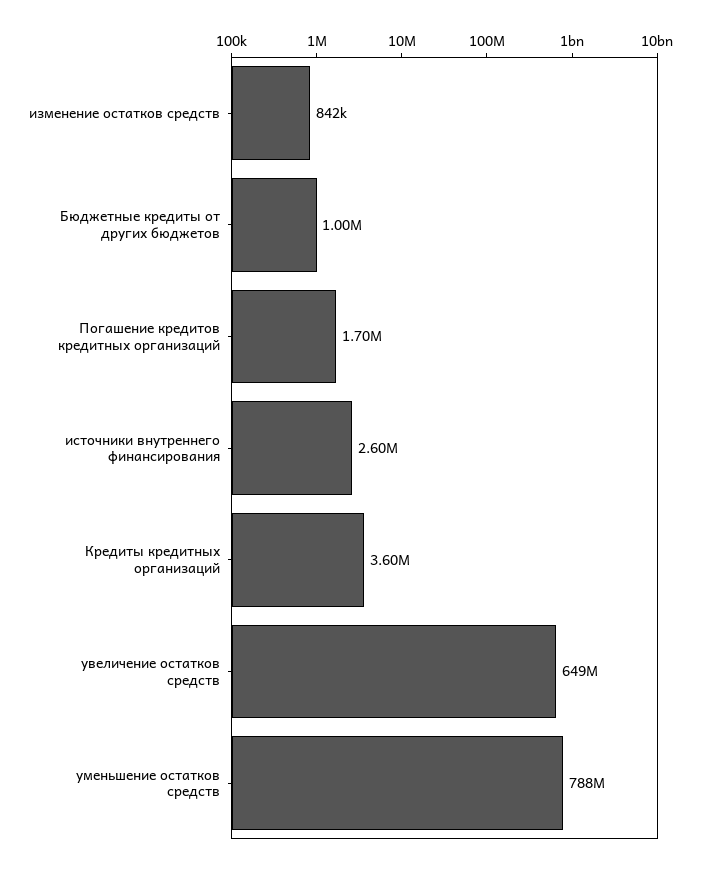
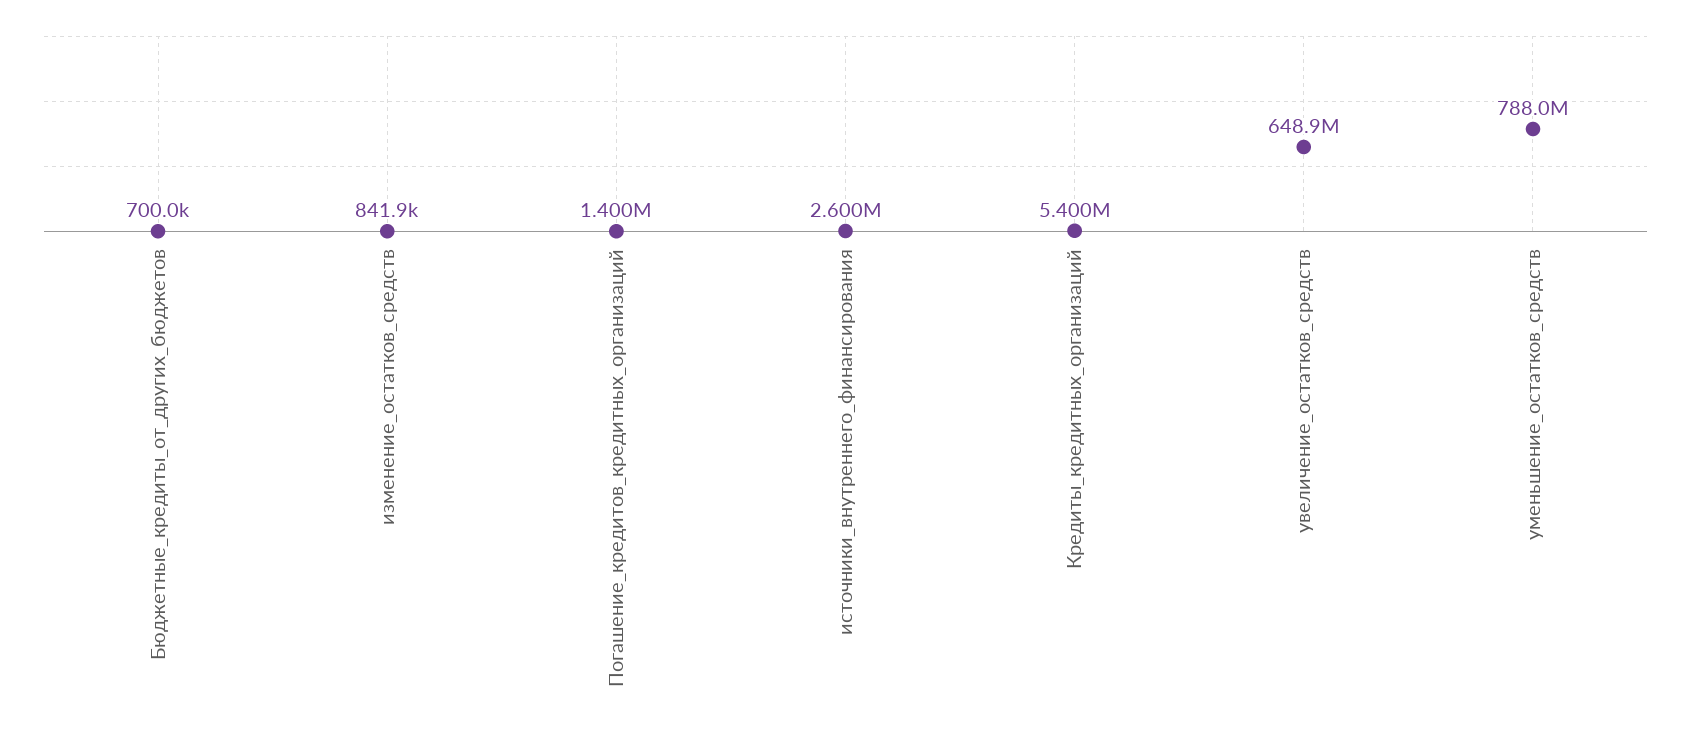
  {
    "изменение остатков средств": 841900,
-   "Бюджетные кредиты от других бюджетов": 1000000,
+   "Бюджетные кредиты от других бюджетов": 700000,
-   "Погашение кредитов кредитных организаций": 1700000,
+   "Погашение кредитов кредитных организаций": 1400000,
    "источники внутреннего финансирования": 2600000,
-   "Кредиты кредитных организаций": 3600000,
+   "Кредиты кредитных организаций": 5400000,
    "увеличение остатков средств": 648900000,
    "уменьшение остатков средств": 788000000
  }

